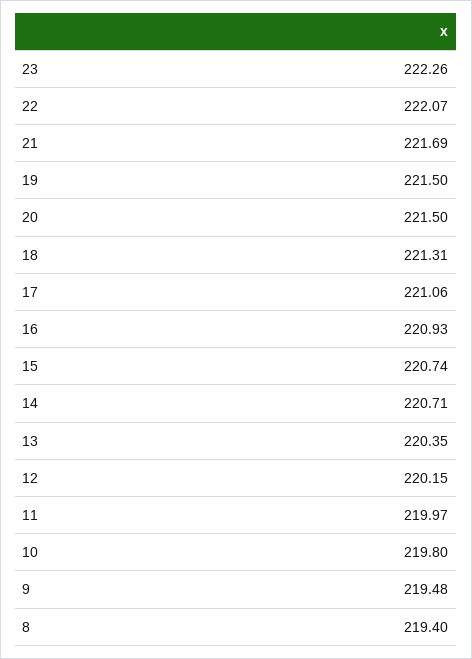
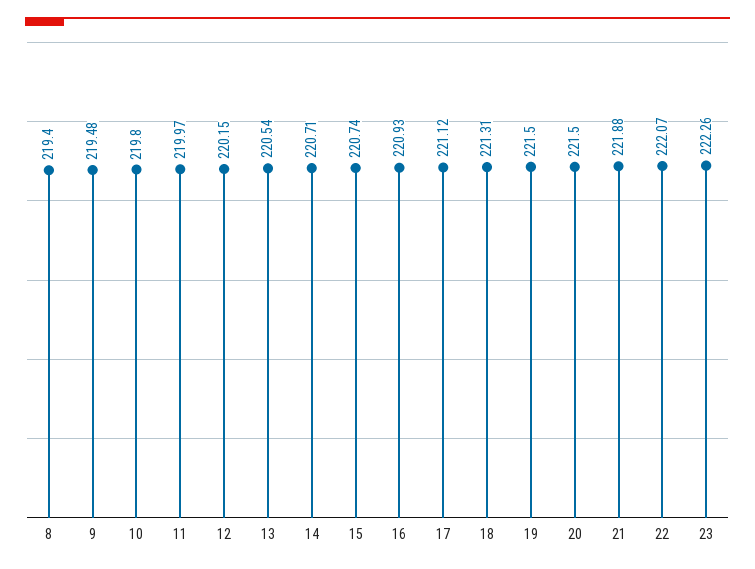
  {
    "23": 222.26,
    "22": 222.07,
-   "21": 221.69,
+   "21": 221.88,
    "19": 221.5,
    "20": 221.5,
    "18": 221.31,
-   "17": 221.06,
+   "17": 221.12,
    "16": 220.93,
    "15": 220.74,
    "14": 220.71,
-   "13": 220.35,
+   "13": 220.54,
    "12": 220.15,
    "11": 219.97,
    "10": 219.8,
    "9": 219.48,
    "8": 219.4
  }

